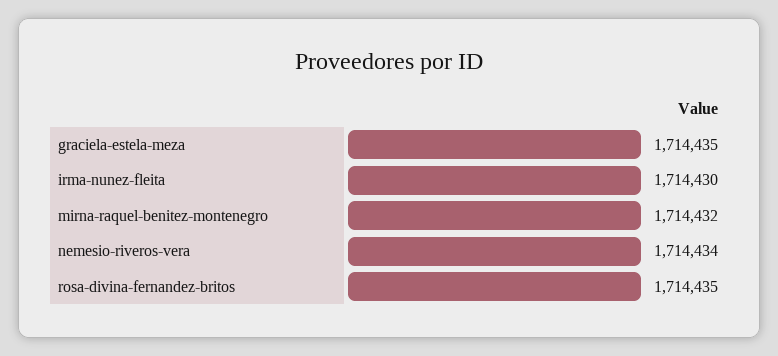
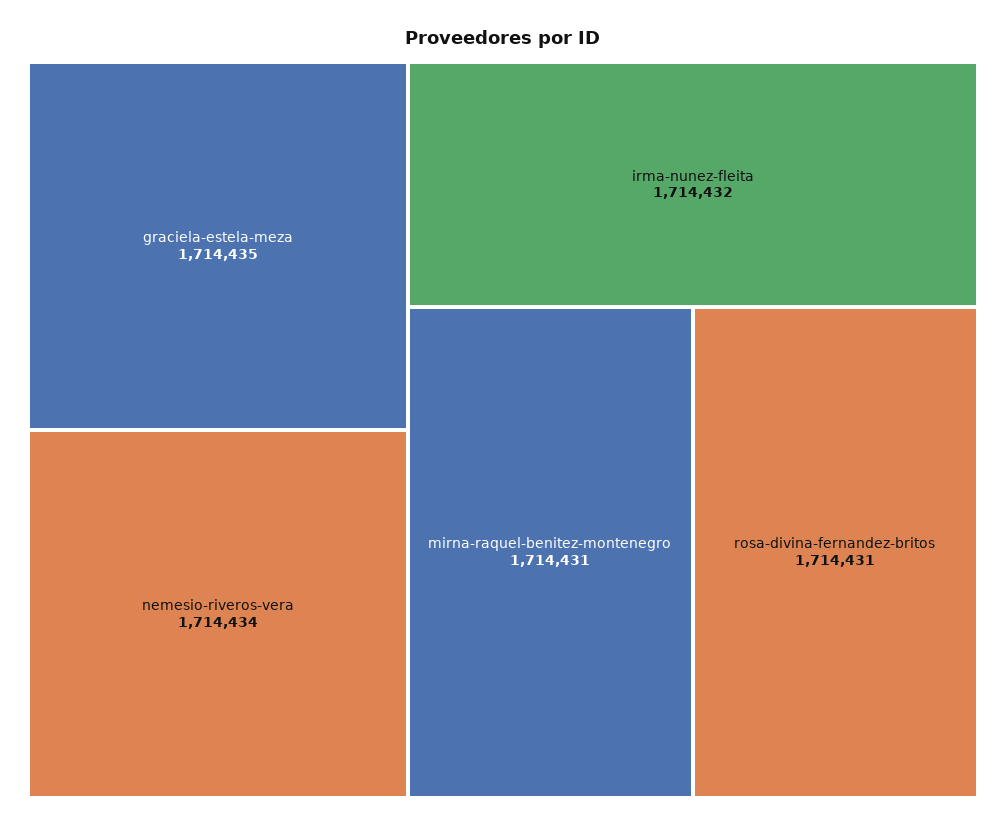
  {
    "graciela-estela-meza": 1714435,
-   "irma-nunez-fleita": 1714430,
+   "irma-nunez-fleita": 1714432,
-   "mirna-raquel-benitez-montenegro": 1714432,
+   "mirna-raquel-benitez-montenegro": 1714431,
    "nemesio-riveros-vera": 1714434,
-   "rosa-divina-fernandez-britos": 1714435
+   "rosa-divina-fernandez-britos": 1714431
  }

